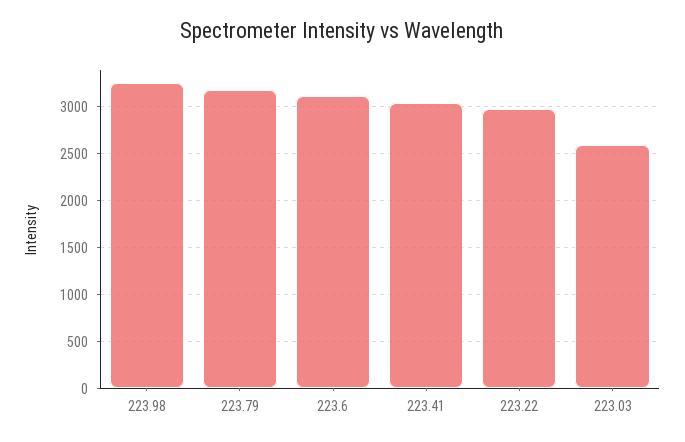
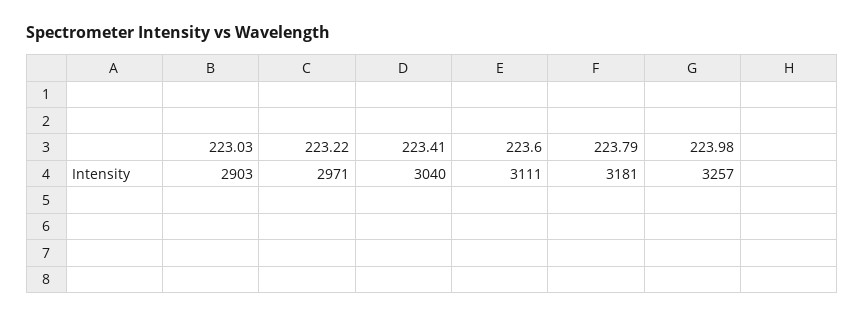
  {
    "223.98": 3257,
    "223.79": 3181,
    "223.6": 3111,
    "223.41": 3040,
    "223.22": 2971,
-   "223.03": 2600
+   "223.03": 2903
  }

